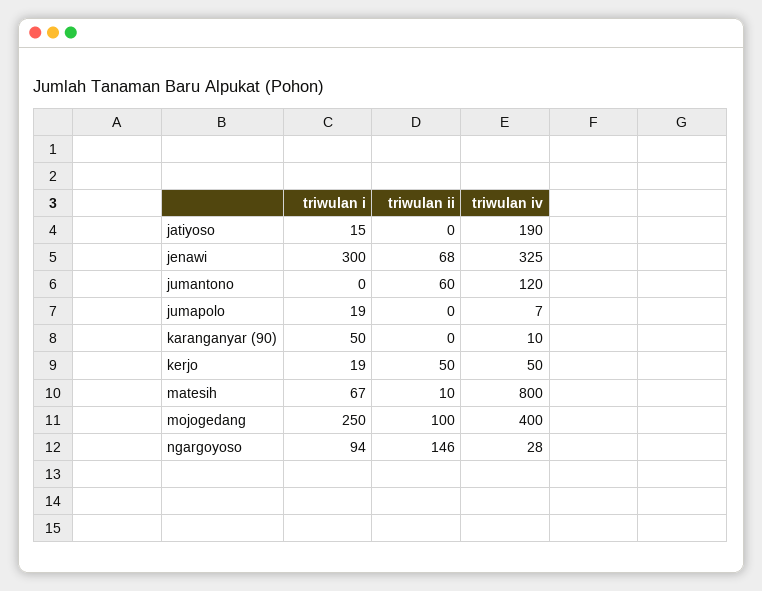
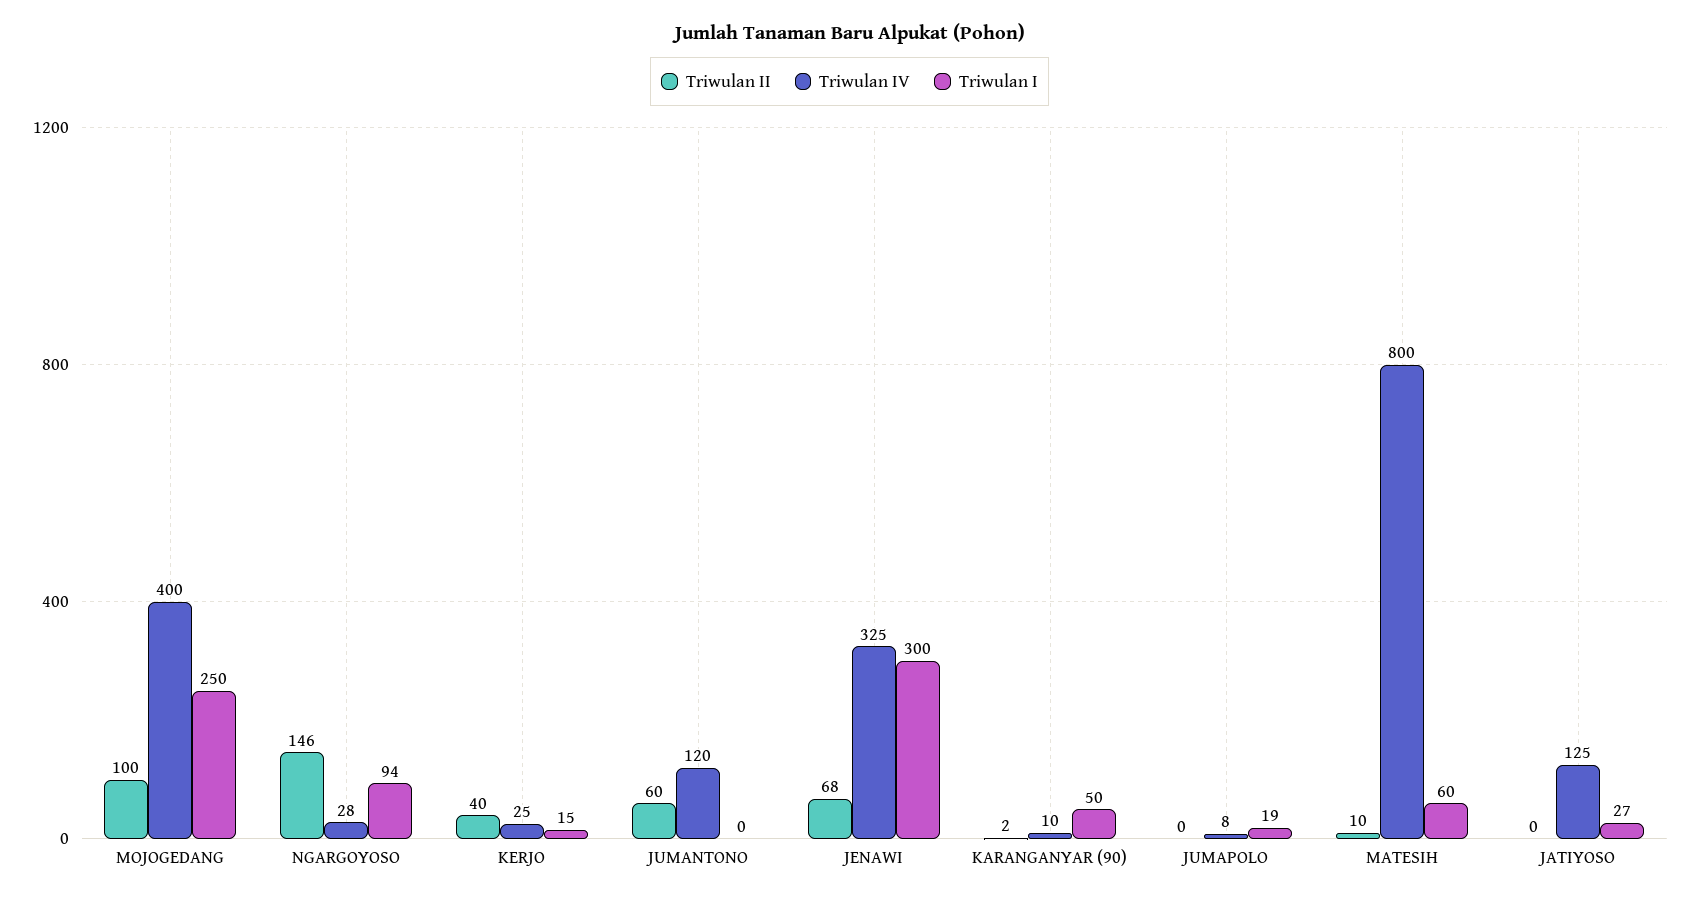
  {
    "triwulan i": {
-     "jatiyoso": 15,
+     "jatiyoso": 27,
      "jenawi": 300,
      "jumantono": 0,
      "jumapolo": 19,
      "karanganyar (90)": 50,
-     "kerjo": 19,
+     "kerjo": 15,
-     "matesih": 67,
+     "matesih": 60,
      "mojogedang": 250,
      "ngargoyoso": 94
    },
    "triwulan ii": {
      "jatiyoso": 0,
      "jenawi": 68,
      "jumantono": 60,
      "jumapolo": 0,
-     "karanganyar (90)": 0,
+     "karanganyar (90)": 2,
-     "kerjo": 50,
+     "kerjo": 40,
      "matesih": 10,
      "mojogedang": 100,
      "ngargoyoso": 146
    },
    "triwulan iv": {
-     "jatiyoso": 190,
+     "jatiyoso": 125,
      "jenawi": 325,
      "jumantono": 120,
-     "jumapolo": 7,
+     "jumapolo": 8,
      "karanganyar (90)": 10,
-     "kerjo": 50,
+     "kerjo": 25,
      "matesih": 800,
      "mojogedang": 400,
      "ngargoyoso": 28
    }
  }

